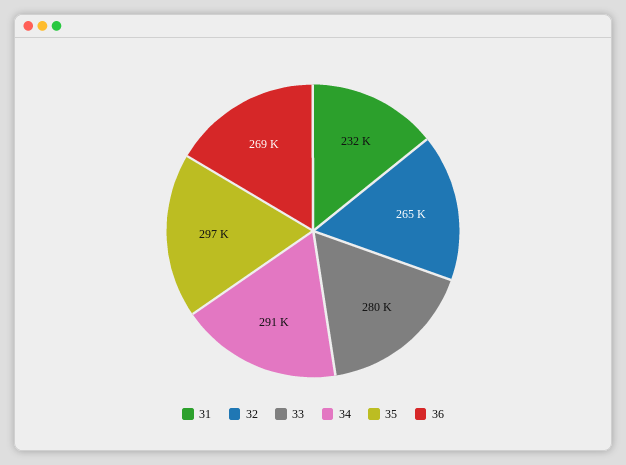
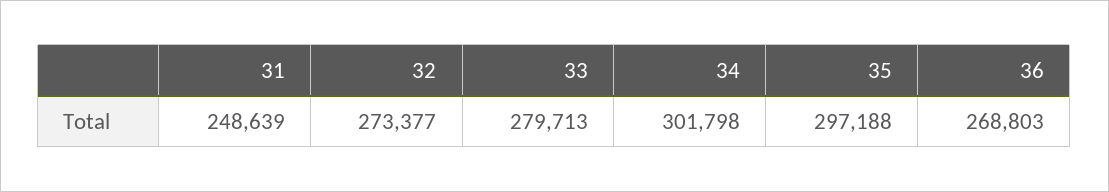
  {
-   "31": 232000,
+   "31": 248639,
-   "32": 265000,
+   "32": 273377,
    "33": 279713,
-   "34": 291000,
+   "34": 301798,
    "35": 297188,
    "36": 268803
  }

